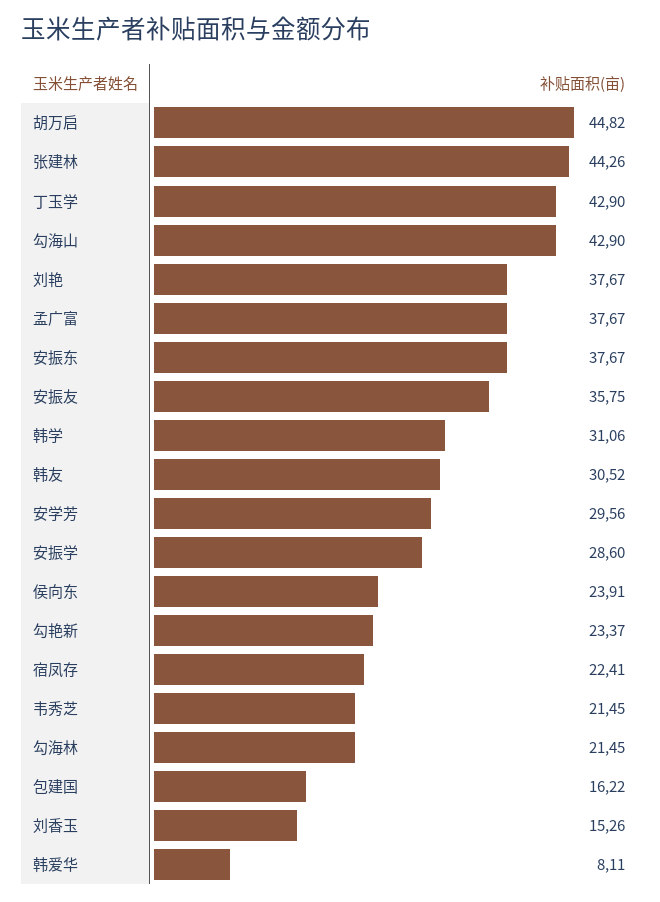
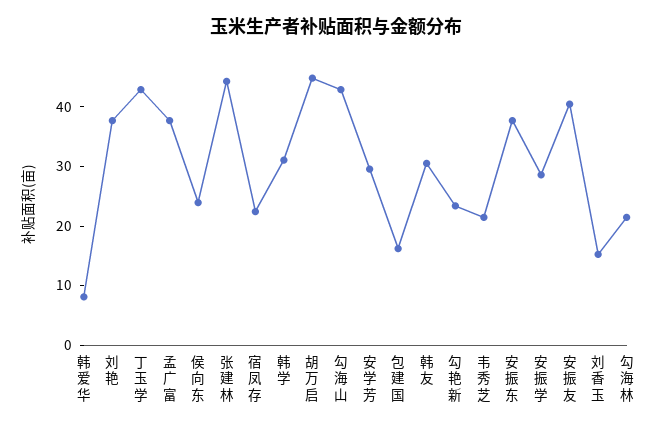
  {
    "胡万启": 44.82,
    "张建林": 44.26,
    "丁玉学": 42.9,
    "勾海山": 42.9,
    "刘艳": 37.67,
    "孟广富": 37.67,
    "安振东": 37.67,
-   "安振友": 35.75,
+   "安振友": 40,
    "韩学": 31.06,
    "韩友": 30.52,
    "安学芳": 29.56,
    "安振学": 28.6,
    "侯向东": 23.91,
    "勾艳新": 23.37,
    "宿凤存": 22.41,
    "韦秀芝": 21.45,
    "勾海林": 21.45,
    "包建国": 16.22,
    "刘香玉": 15.26,
    "韩爱华": 8.11
  }

